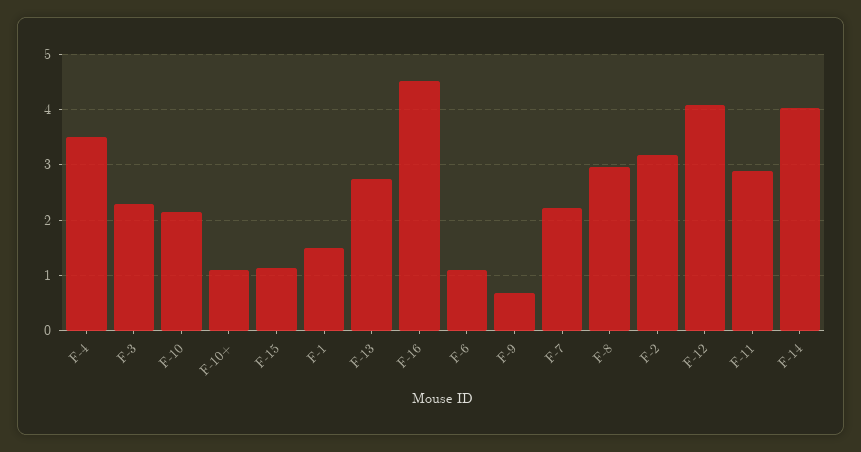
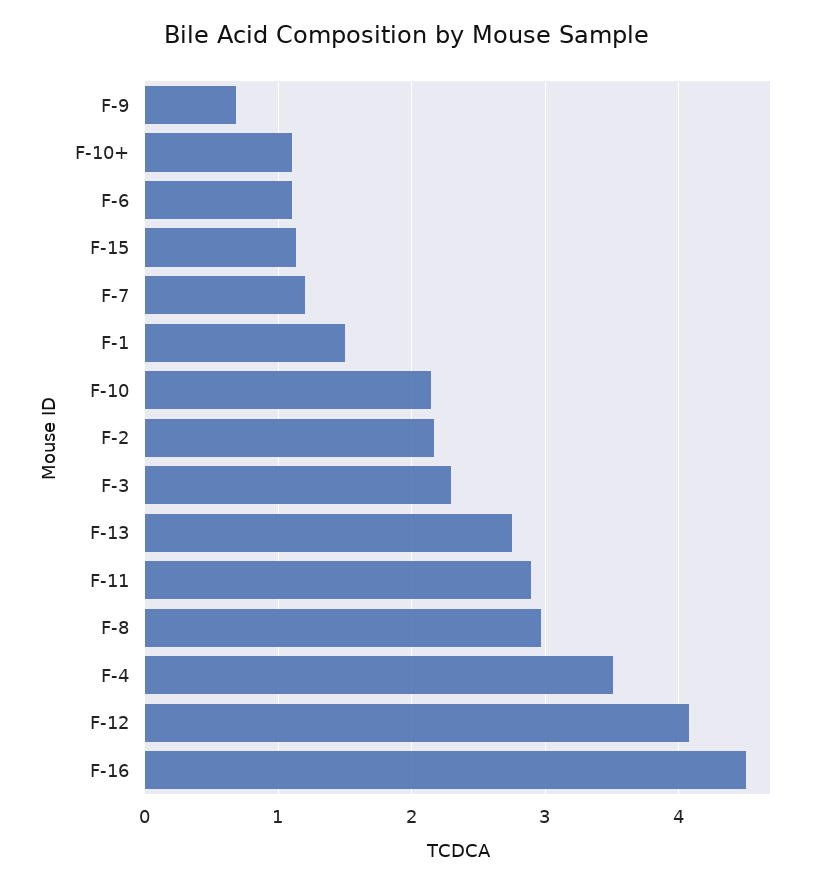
  {
    "F-4": 3.5,
    "F-3": 2.3,
    "F-10": 2.1,
    "F-10+": 1.1,
    "F-15": 1.1,
    "F-1": 1.5,
    "F-13": 2.7,
    "F-16": 4.5,
    "F-6": 1.1,
    "F-9": 0.7,
-   "F-7": 2.2,
+   "F-7": 1.2,
    "F-8": 3,
-   "F-2": 3.2,
+   "F-2": 2.2,
    "F-12": 4.1,
-   "F-11": 2.9,
+   "F-11": 2.9
-   "F-14": 4
  }

